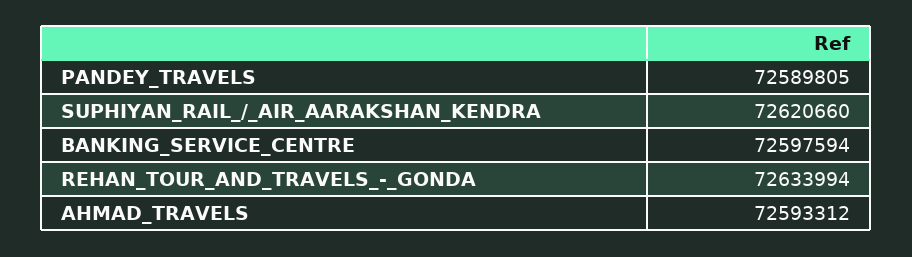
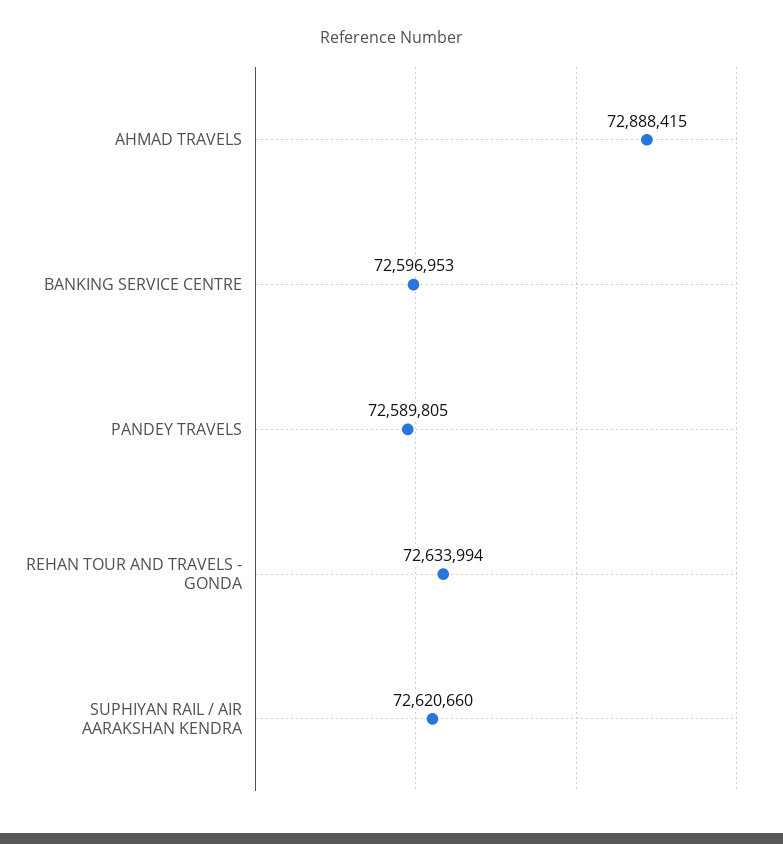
  {
    "PANDEY_TRAVELS": 72589805,
    "SUPHIYAN_RAIL_/_AIR_AARAKSHAN_KENDRA": 72620660,
-   "BANKING_SERVICE_CENTRE": 72597594,
+   "BANKING_SERVICE_CENTRE": 72596953,
    "REHAN_TOUR_AND_TRAVELS_-_GONDA": 72633994,
-   "AHMAD_TRAVELS": 72593312
+   "AHMAD_TRAVELS": 72888415
  }

